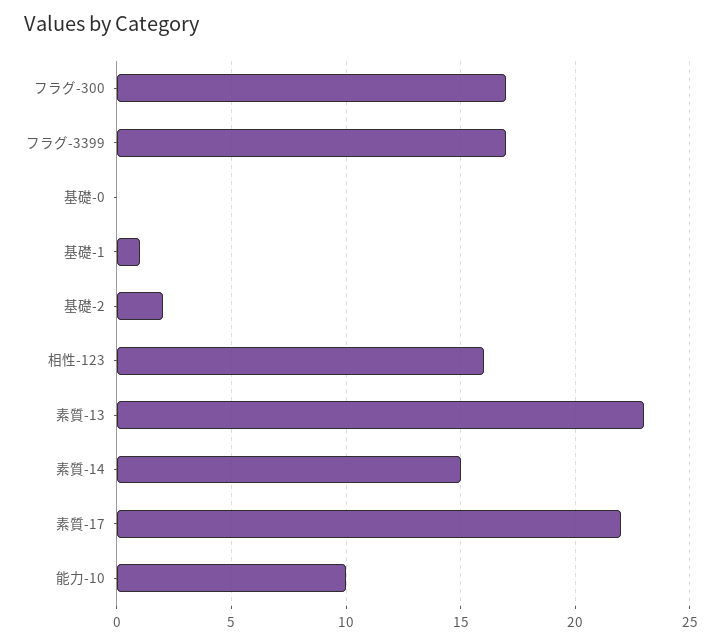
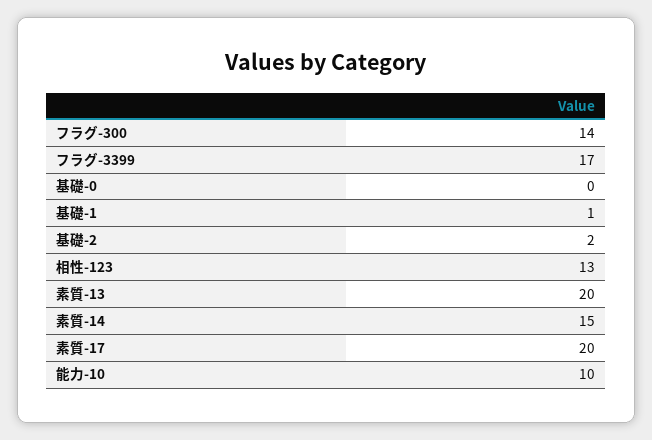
  {
-   "フラグ-300": 17,
+   "フラグ-300": 14,
    "フラグ-3399": 17,
    "基礎-0": 0,
    "基礎-1": 1,
    "基礎-2": 2,
-   "相性-123": 16,
+   "相性-123": 13,
-   "素質-13": 23,
+   "素質-13": 20,
    "素質-14": 15,
-   "素質-17": 22,
+   "素質-17": 20,
    "能力-10": 10
  }

